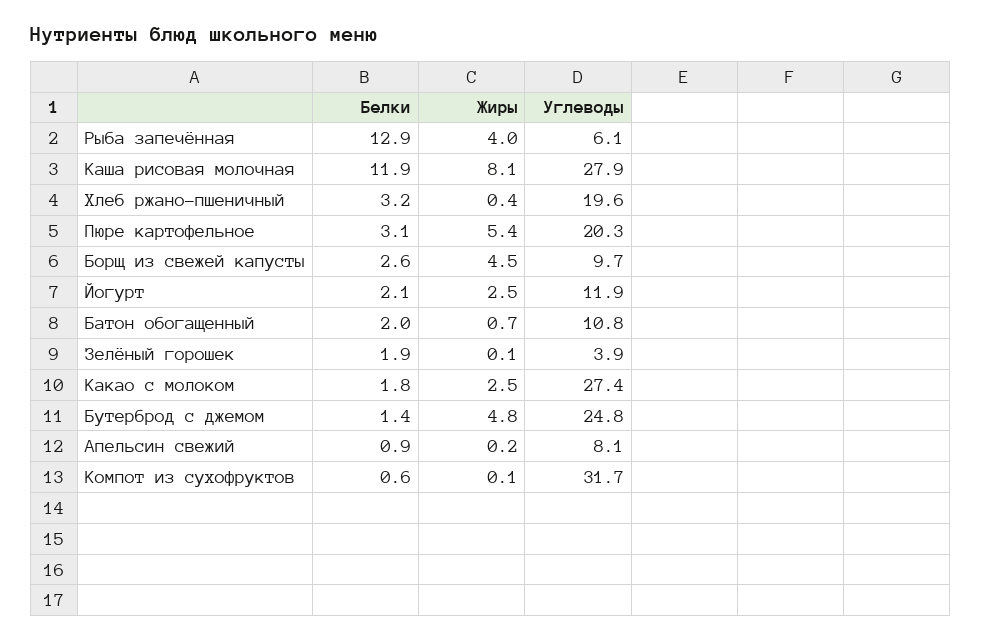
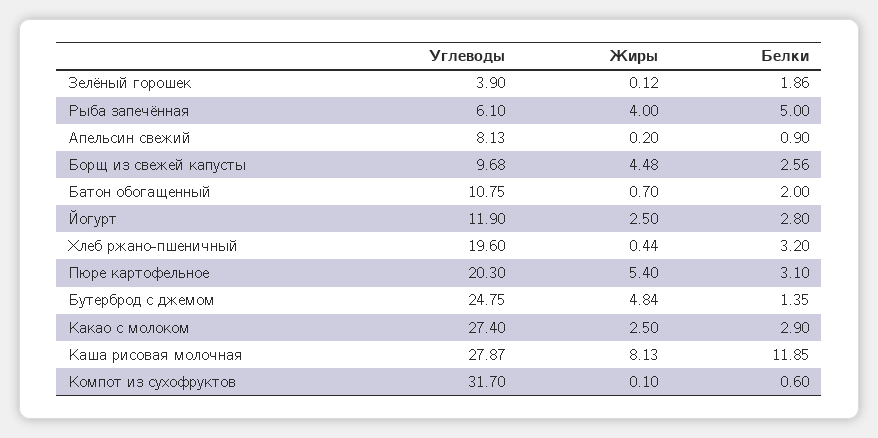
  {
    "Белки": {
-     "Рыба запечённая": 12.9,
+     "Рыба запечённая": 5,
      "Каша рисовая молочная": 11.85,
      "Хлеб ржано-пшеничный": 3.2,
      "Пюре картофельное": 3.1,
      "Борщ из свежей капусты": 2.56,
-     "Йогурт": 2.1,
+     "Йогурт": 2.8,
      "Батон обогащенный": 2,
      "Зелёный горошек": 1.86,
-     "Какао с молоком": 1.8,
+     "Какао с молоком": 2.9,
      "Бутерброд с джемом": 1.35,
      "Апельсин свежий": 0.9,
      "Компот из сухофруктов": 0.6
    },
    "Жиры": {
      "Рыба запечённая": 4,
      "Каша рисовая молочная": 8.13,
      "Хлеб ржано-пшеничный": 0.44,
      "Пюре картофельное": 5.4,
      "Борщ из свежей капусты": 4.48,
      "Йогурт": 2.5,
      "Батон обогащенный": 0.7,
      "Зелёный горошек": 0.12,
      "Какао с молоком": 2.5,
      "Бутерброд с джемом": 4.84,
      "Апельсин свежий": 0.2,
      "Компот из сухофруктов": 0.1
    },
    "Углеводы": {
      "Рыба запечённая": 6.1,
      "Каша рисовая молочная": 27.87,
      "Хлеб ржано-пшеничный": 19.6,
      "Пюре картофельное": 20.3,
      "Борщ из свежей капусты": 9.68,
      "Йогурт": 11.9,
      "Батон обогащенный": 10.75,
      "Зелёный горошек": 3.9,
      "Какао с молоком": 27.4,
      "Бутерброд с джемом": 24.75,
      "Апельсин свежий": 8.13,
      "Компот из сухофруктов": 31.7
    }
  }

